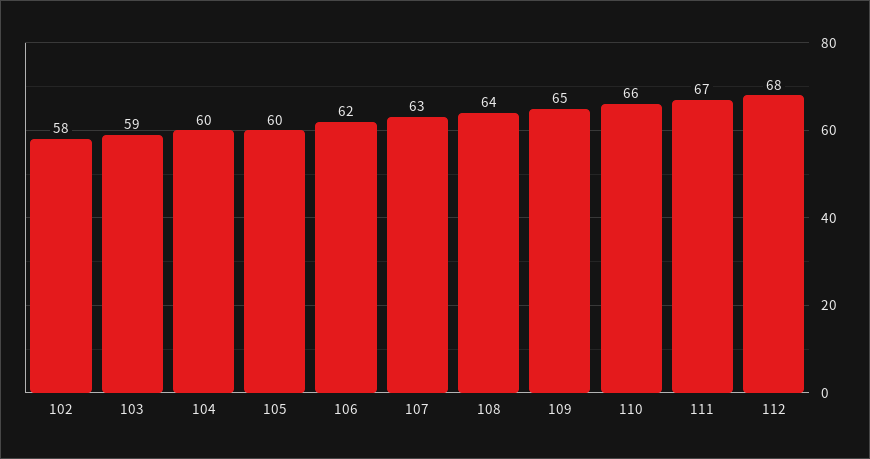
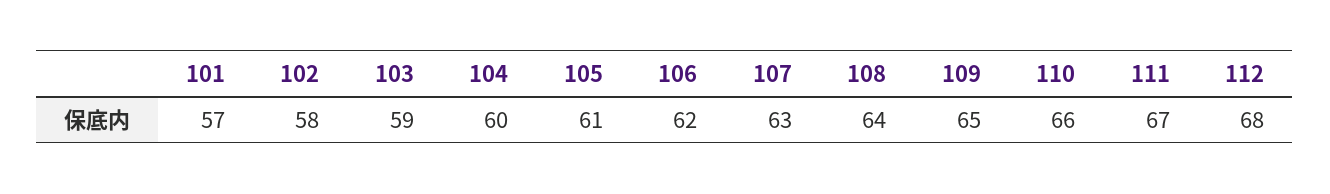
  {
    "102": 58,
    "103": 59,
    "104": 60,
-   "105": 60,
+   "105": 61,
    "106": 62,
    "107": 63,
    "108": 64,
    "109": 65,
    "110": 66,
    "111": 67,
-   "112": 68
+   "112": 68,
+   "101": 57
  }

